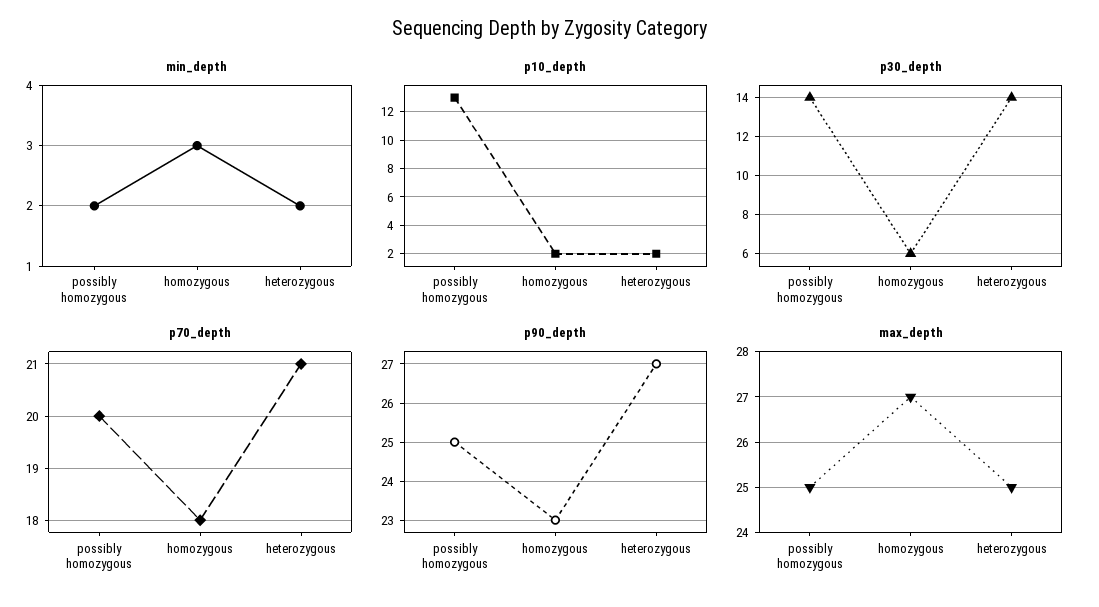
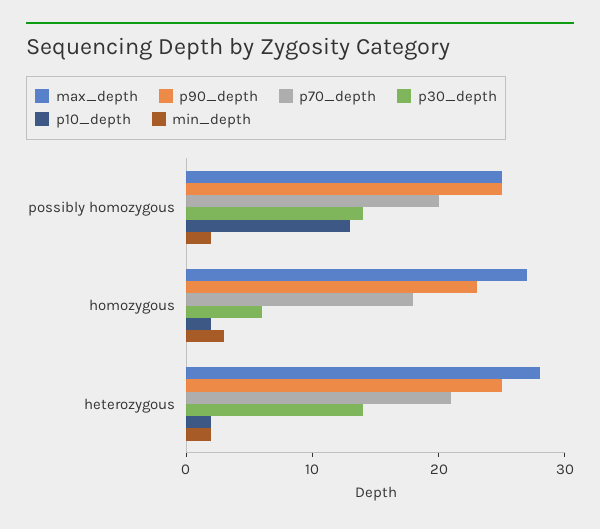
  {
    "min_depth": {
      "possibly homozygous": 2,
      "homozygous": 3,
      "heterozygous": 2
    },
    "p10_depth": {
      "possibly homozygous": 13,
      "homozygous": 2,
      "heterozygous": 2
    },
    "p30_depth": {
      "possibly homozygous": 14,
      "homozygous": 6,
      "heterozygous": 14
    },
    "p70_depth": {
      "possibly homozygous": 20,
      "homozygous": 18,
      "heterozygous": 21
    },
    "p90_depth": {
      "possibly homozygous": 25,
      "homozygous": 23,
-     "heterozygous": 27
+     "heterozygous": 25
    },
    "max_depth": {
      "possibly homozygous": 25,
      "homozygous": 27,
-     "heterozygous": 25
+     "heterozygous": 28
    }
  }

